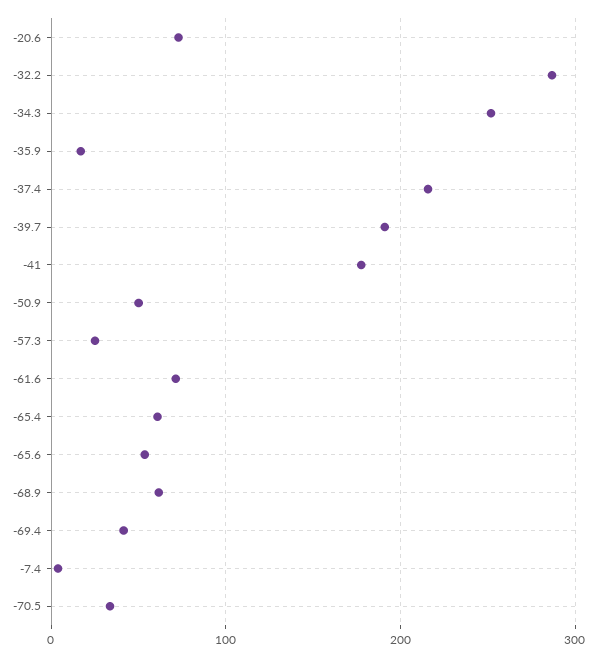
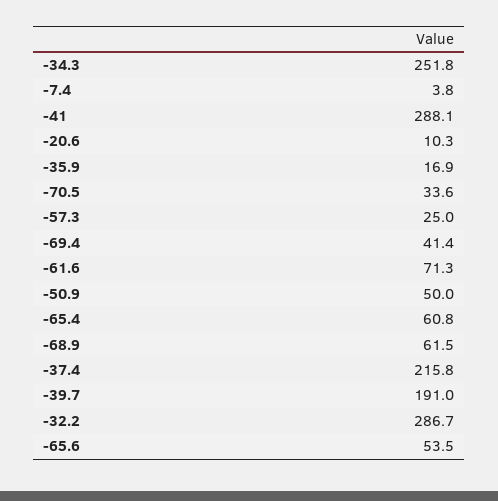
  {
-   "-20.6": 70,
+   "-20.6": 10.3,
    "-32.2": 286.7,
    "-34.3": 251.8,
    "-35.9": 16.9,
    "-37.4": 215.8,
    "-39.7": 191,
-   "-41": 180,
+   "-41": 288.1,
    "-50.9": 50,
    "-57.3": 25,
    "-61.6": 71.3,
    "-65.4": 60.8,
    "-65.6": 53.5,
    "-68.9": 61.5,
    "-69.4": 41.4,
    "-7.4": 3.8,
    "-70.5": 33.6
  }

